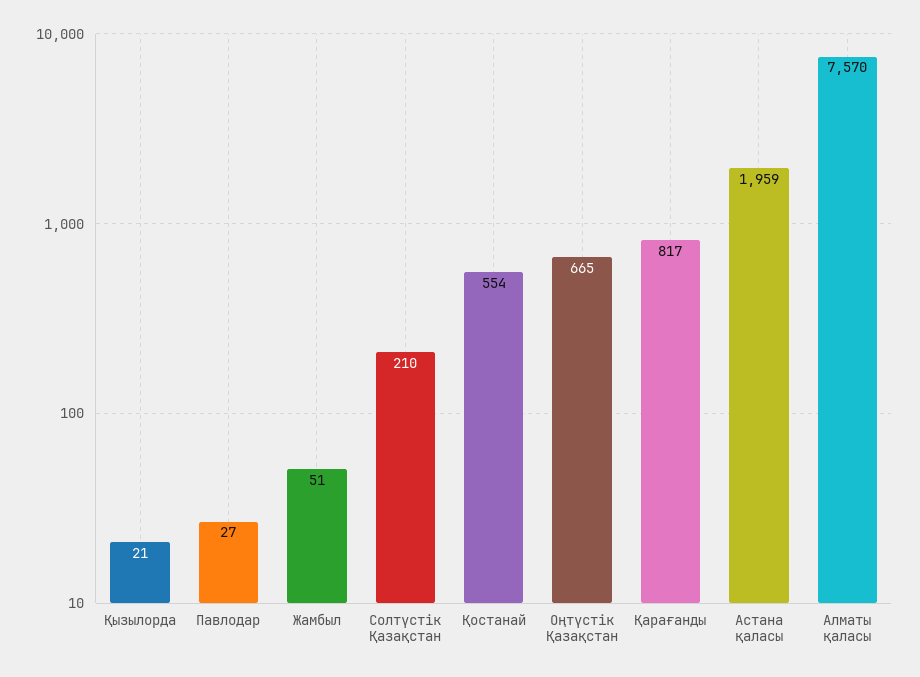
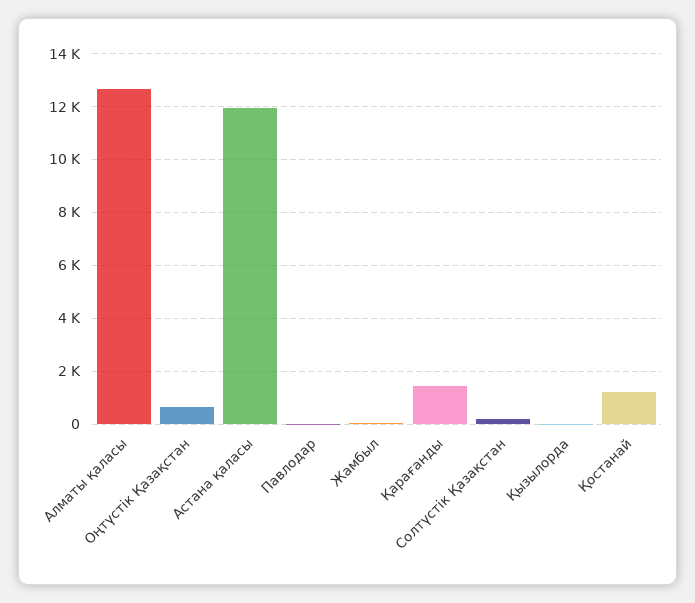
  {
    "Қызылорда": 21,
    "Павлодар": 27,
    "Жамбыл": 51,
    "Солтүстік Қазақстан": 210,
-   "Қостанай": 554,
+   "Қостанай": 1250,
    "Оңтүстік Қазақстан": 665,
-   "Қарағанды": 817,
+   "Қарағанды": 1500,
-   "Астана қаласы": 1959,
+   "Астана қаласы": 12000,
-   "Алматы қаласы": 7570
+   "Алматы қаласы": 12750
  }

